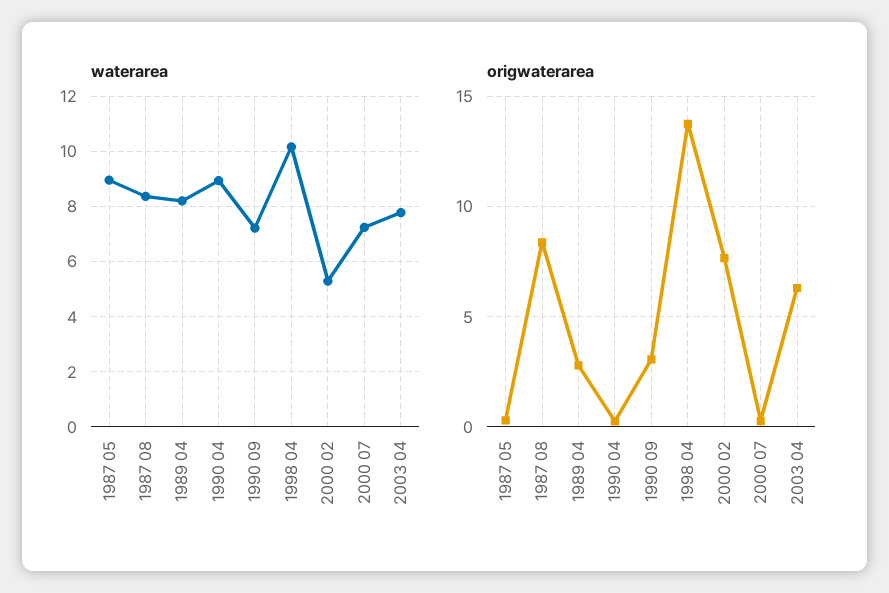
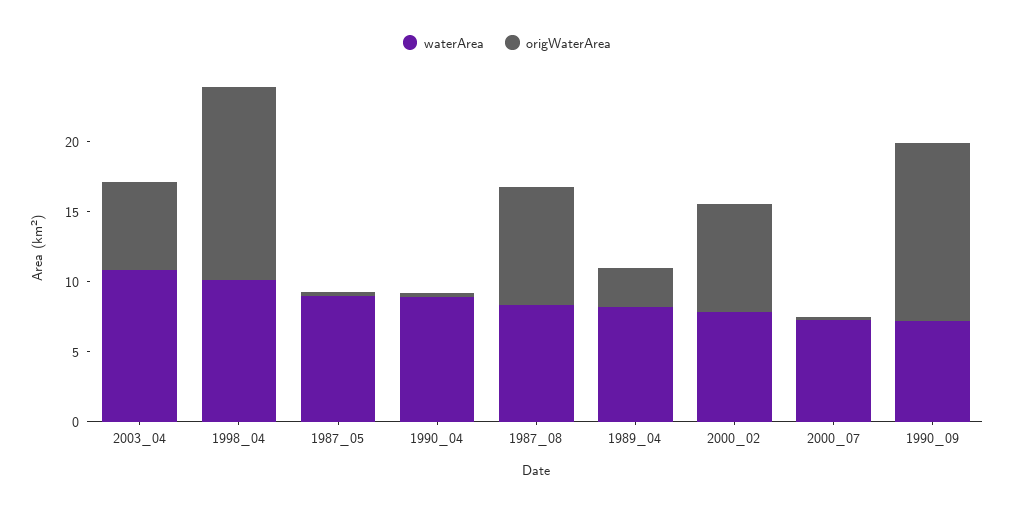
  {
    "waterarea": {
      "1987 05": 9,
      "1987 08": 8.25,
      "1989 04": 8.25,
      "1990 04": 9,
      "1990 09": 7.25,
      "1998 04": 10.25,
-     "2000 02": 5.25,
+     "2000 02": 8,
      "2000 07": 7.25,
-     "2003 04": 7.75
+     "2003 04": 11
    },
    "origwaterarea": {
      "1987 05": 0.5,
      "1987 08": 8.5,
      "1989 04": 3,
      "1990 04": 0.5,
-     "1990 09": 3,
+     "1990 09": 13,
      "1998 04": 14,
      "2000 02": 7.5,
      "2000 07": 0.5,
      "2003 04": 6.5
    }
  }

